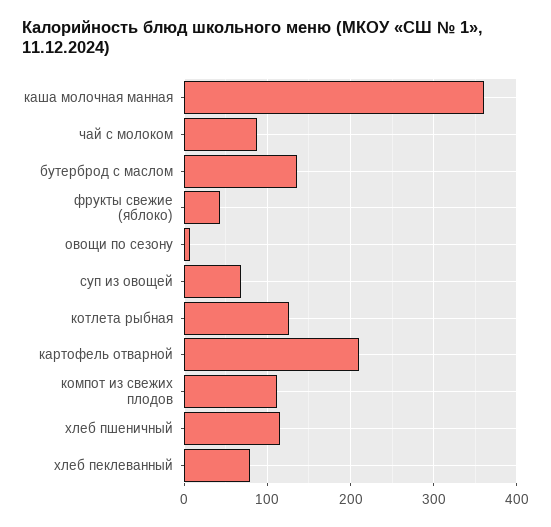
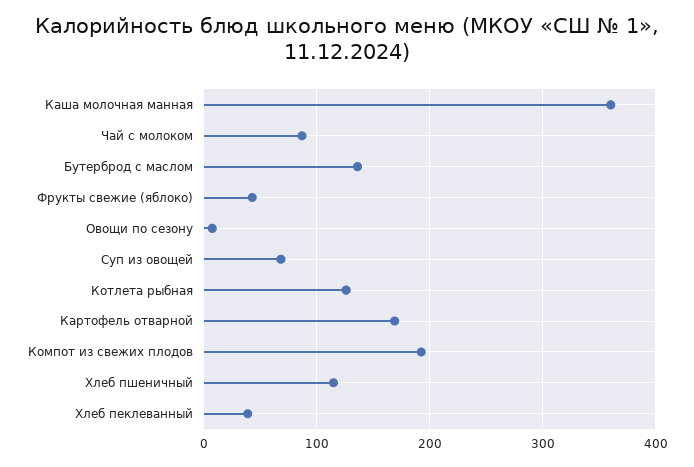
  {
    "каша молочная манная": 360,
    "чай с молоком": 90,
    "бутерброд с маслом": 140,
    "фрукты свежие (яблоко)": 40,
    "овощи по сезону": 10,
    "суп из овощей": 70,
    "котлета рыбная": 130,
-   "картофель отварной": 210,
+   "картофель отварной": 170,
-   "компот из свежих плодов": 110,
+   "компот из свежих плодов": 190,
    "хлеб пшеничный": 110,
-   "хлеб пеклеванный": 80
+   "хлеб пеклеванный": 40
  }

